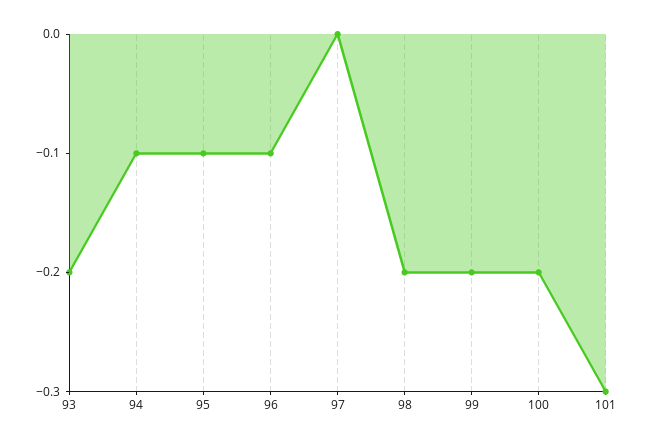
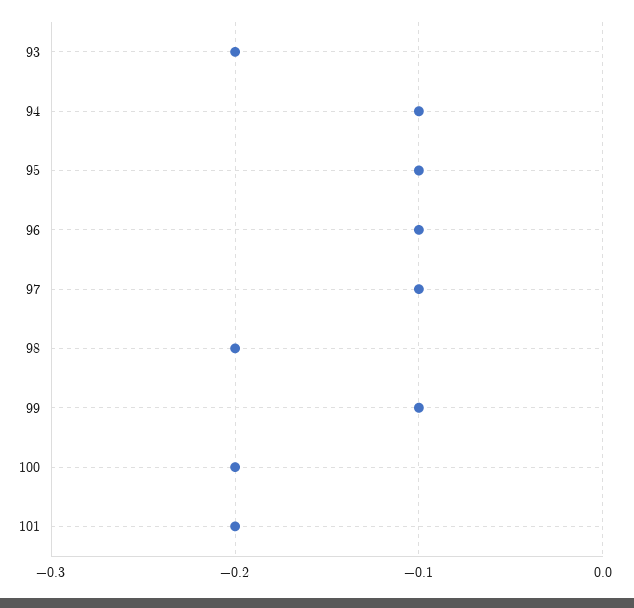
  {
    "93": -0.2,
    "94": -0.1,
    "95": -0.1,
    "96": -0.1,
-   "97": 0,
+   "97": -0.1,
    "98": -0.2,
-   "99": -0.2,
+   "99": -0.1,
    "100": -0.2,
-   "101": -0.3
+   "101": -0.2
  }

